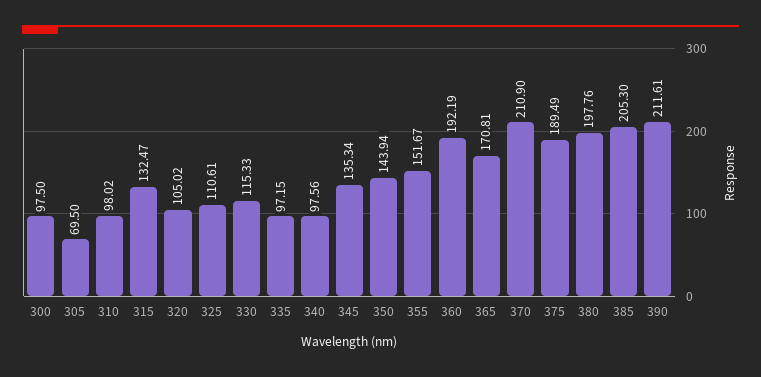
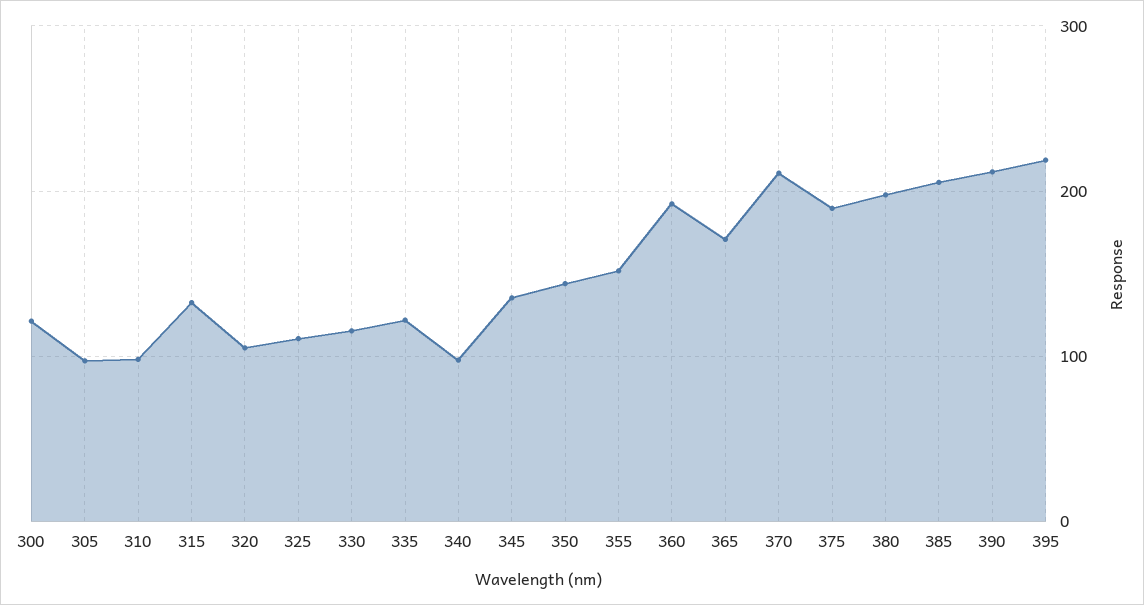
  {
-   "300": 97.5,
+   "300": 120,
-   "305": 69.5,
+   "305": 100,
    "310": 98.02,
    "315": 132.47,
    "320": 105.02,
    "325": 110.61,
    "330": 115.33,
-   "335": 97.15,
+   "335": 120,
    "340": 97.56,
    "345": 135.34,
    "350": 143.94,
    "355": 151.67,
    "360": 192.19,
    "365": 170.81,
    "370": 210.9,
    "375": 189.49,
    "380": 197.76,
    "385": 205.3,
-   "390": 211.61
+   "390": 211.61,
+   "395": 220
  }

